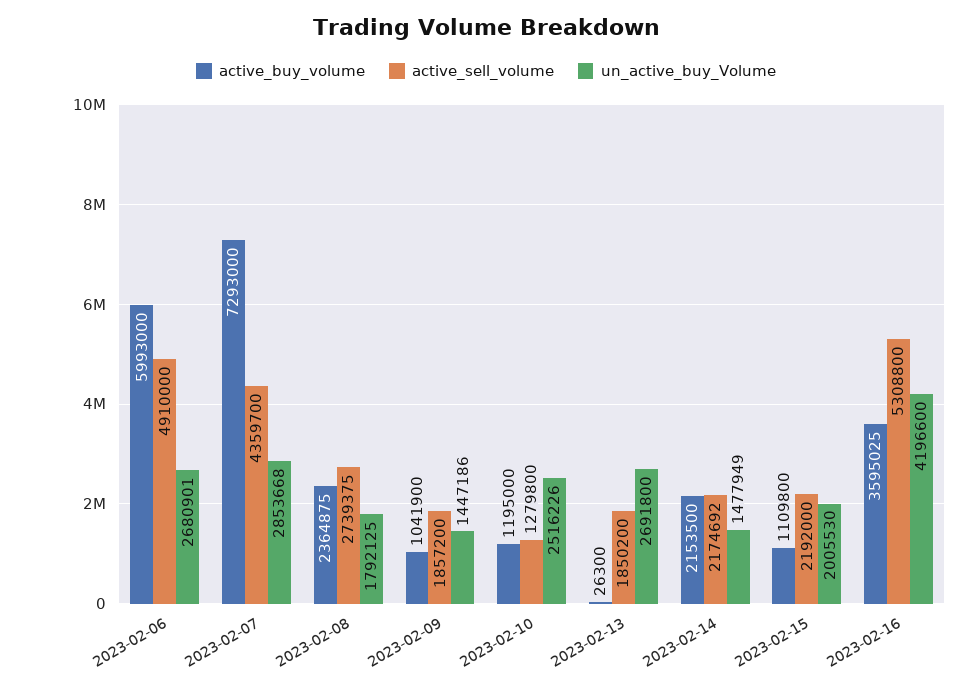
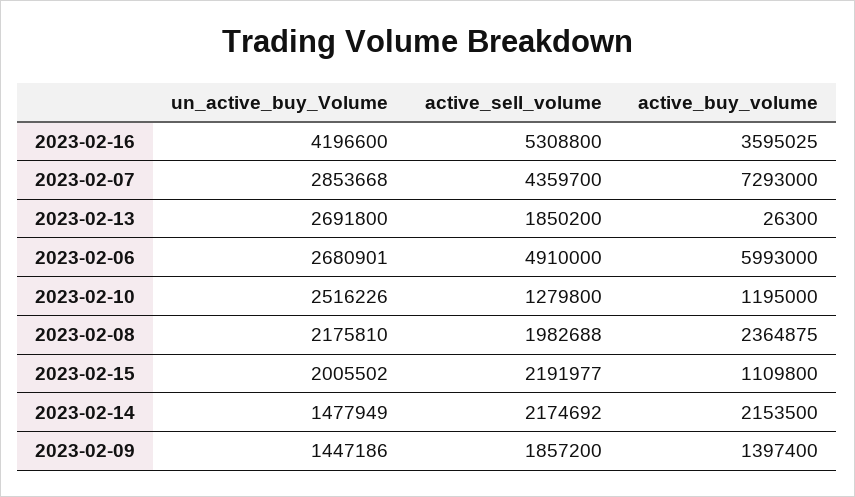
  {
    "active_buy_volume": {
      "2023-02-06": 5993000,
      "2023-02-07": 7293000,
      "2023-02-08": 2364875,
-     "2023-02-09": 1041900,
+     "2023-02-09": 1397400,
      "2023-02-10": 1195000,
      "2023-02-13": 26300,
      "2023-02-14": 2153500,
      "2023-02-15": 1109800,
      "2023-02-16": 3595025
    },
    "active_sell_volume": {
      "2023-02-06": 4910000,
      "2023-02-07": 4359700,
-     "2023-02-08": 2739375,
+     "2023-02-08": 1982688,
      "2023-02-09": 1857200,
      "2023-02-10": 1279800,
      "2023-02-13": 1850200,
      "2023-02-14": 2174692,
-     "2023-02-15": 2192000,
+     "2023-02-15": 2191977,
      "2023-02-16": 5308800
    },
    "un_active_buy_Volume": {
      "2023-02-06": 2680901,
      "2023-02-07": 2853668,
-     "2023-02-08": 1792125,
+     "2023-02-08": 2175810,
      "2023-02-09": 1447186,
      "2023-02-10": 2516226,
      "2023-02-13": 2691800,
      "2023-02-14": 1477949,
-     "2023-02-15": 2005530,
+     "2023-02-15": 2005502,
      "2023-02-16": 4196600
    }
  }

